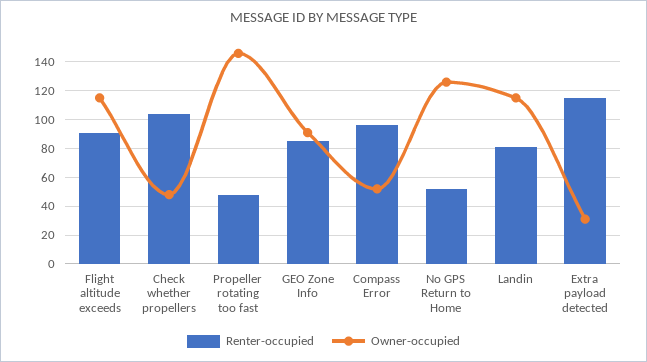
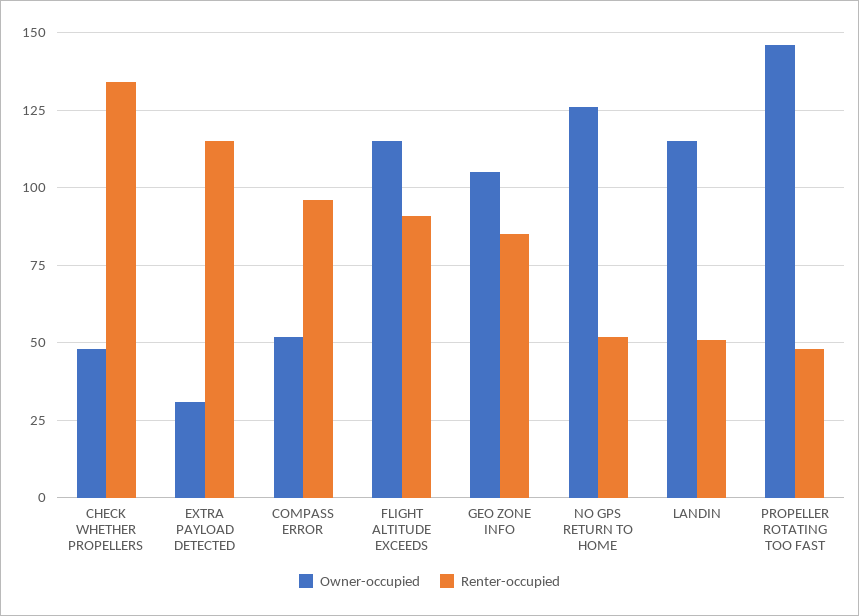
  {
    "Renter-occupied": {
      "Flight altitude exceeds": 90,
-     "Check whether propellers": 105,
+     "Check whether propellers": 135,
      "Propeller rotating too fast": 50,
      "GEO Zone Info": 85,
      "Compass Error": 95,
      "No GPS Return to Home": 50,
-     "Landin": 80,
+     "Landin": 50,
      "Extra payload detected": 115
    },
    "Owner-occupied": {
      "Flight altitude exceeds": 115,
      "Check whether propellers": 50,
      "Propeller rotating too fast": 145,
-     "GEO Zone Info": 90,
+     "GEO Zone Info": 105,
      "Compass Error": 50,
      "No GPS Return to Home": 125,
      "Landin": 115,
      "Extra payload detected": 30
    }
  }

